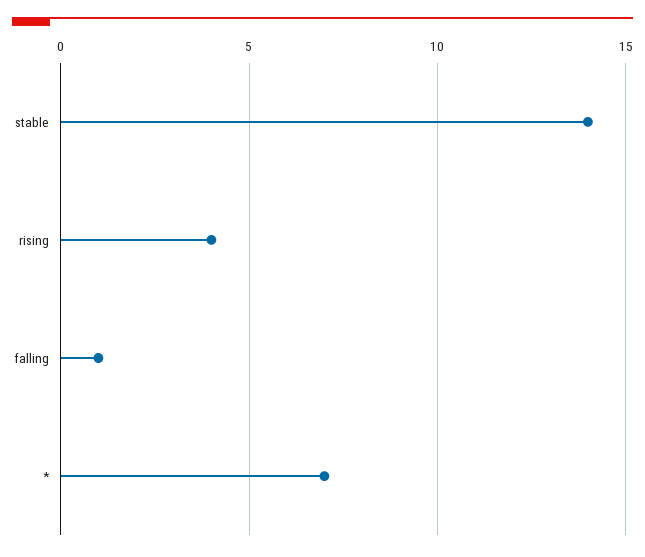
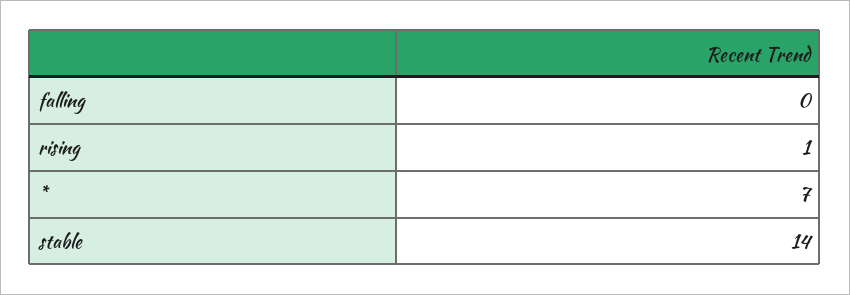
  {
    "stable": 14,
-   "rising": 4,
+   "rising": 1,
-   "falling": 1,
+   "falling": 0,
    "*": 7
  }

